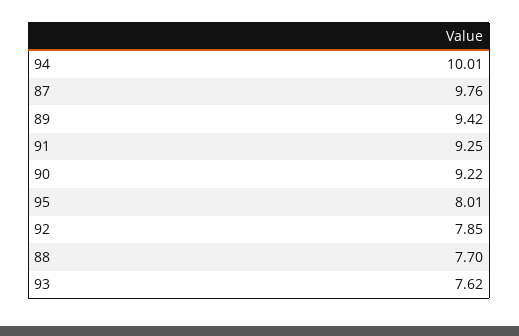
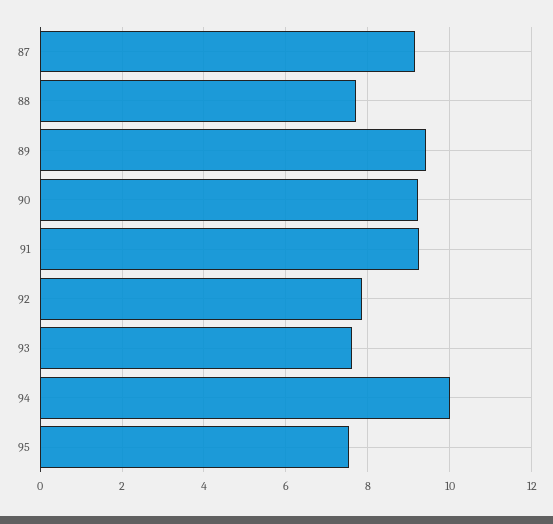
  {
    "94": 10.01,
-   "87": 9.76,
+   "87": 9.2,
    "89": 9.42,
    "91": 9.25,
    "90": 9.22,
-   "95": 8.01,
+   "95": 7.6,
    "92": 7.85,
    "88": 7.7,
    "93": 7.62
  }

